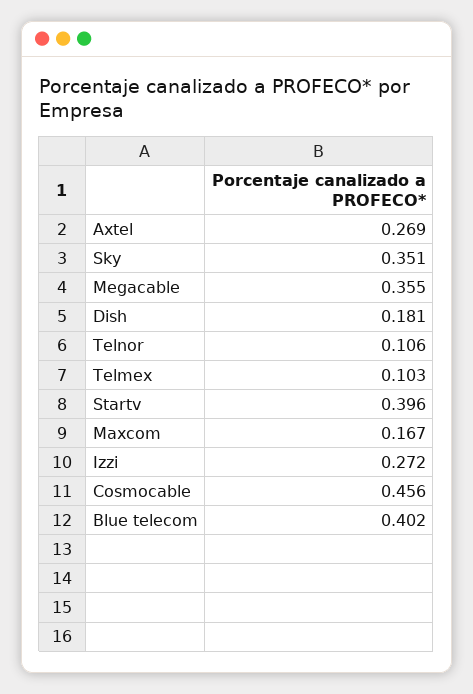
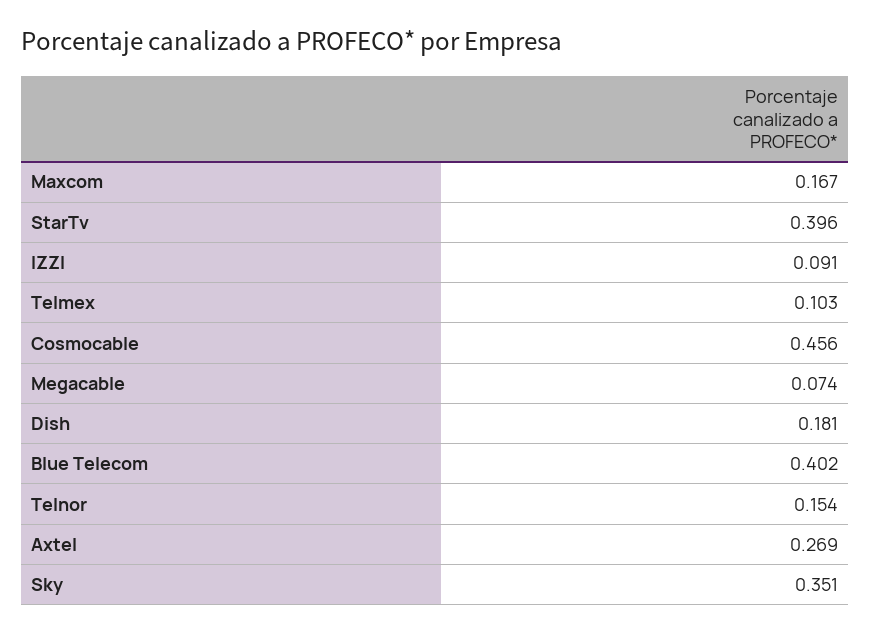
  {
    "Axtel": 0.269,
    "Sky": 0.351,
-   "Megacable": 0.355,
+   "Megacable": 0.074,
    "Dish": 0.181,
-   "Telnor": 0.106,
+   "Telnor": 0.154,
    "Telmex": 0.103,
    "Startv": 0.396,
    "Maxcom": 0.167,
-   "Izzi": 0.272,
+   "Izzi": 0.091,
    "Cosmocable": 0.456,
    "Blue telecom": 0.402
  }

